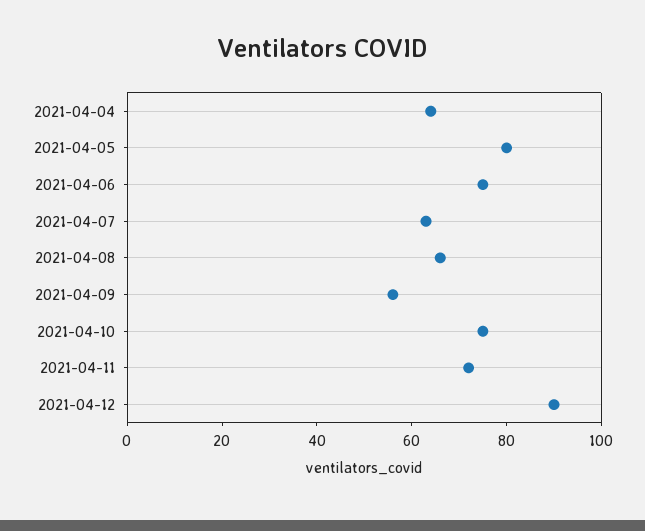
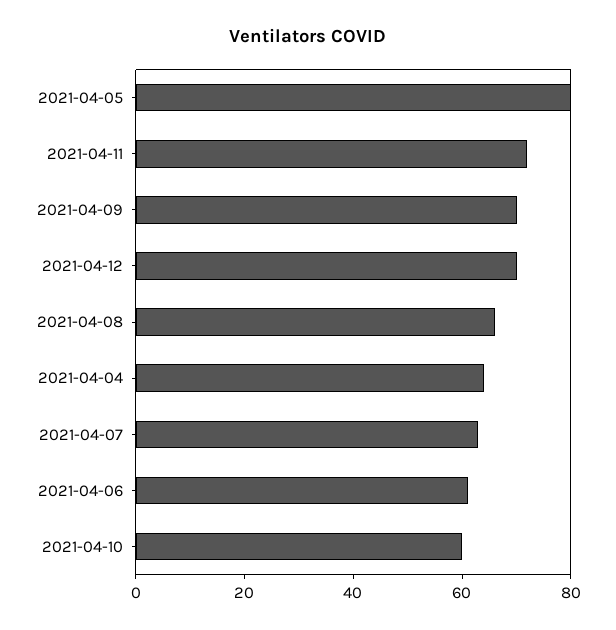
  {
    "2021-04-04": 65,
    "2021-04-05": 80,
-   "2021-04-06": 75,
+   "2021-04-06": 60,
    "2021-04-07": 65,
    "2021-04-08": 65,
-   "2021-04-09": 55,
+   "2021-04-09": 70,
-   "2021-04-10": 75,
+   "2021-04-10": 60,
    "2021-04-11": 70,
-   "2021-04-12": 90
+   "2021-04-12": 70
  }

